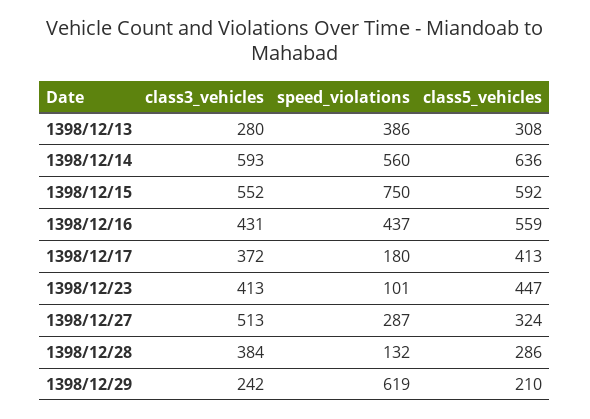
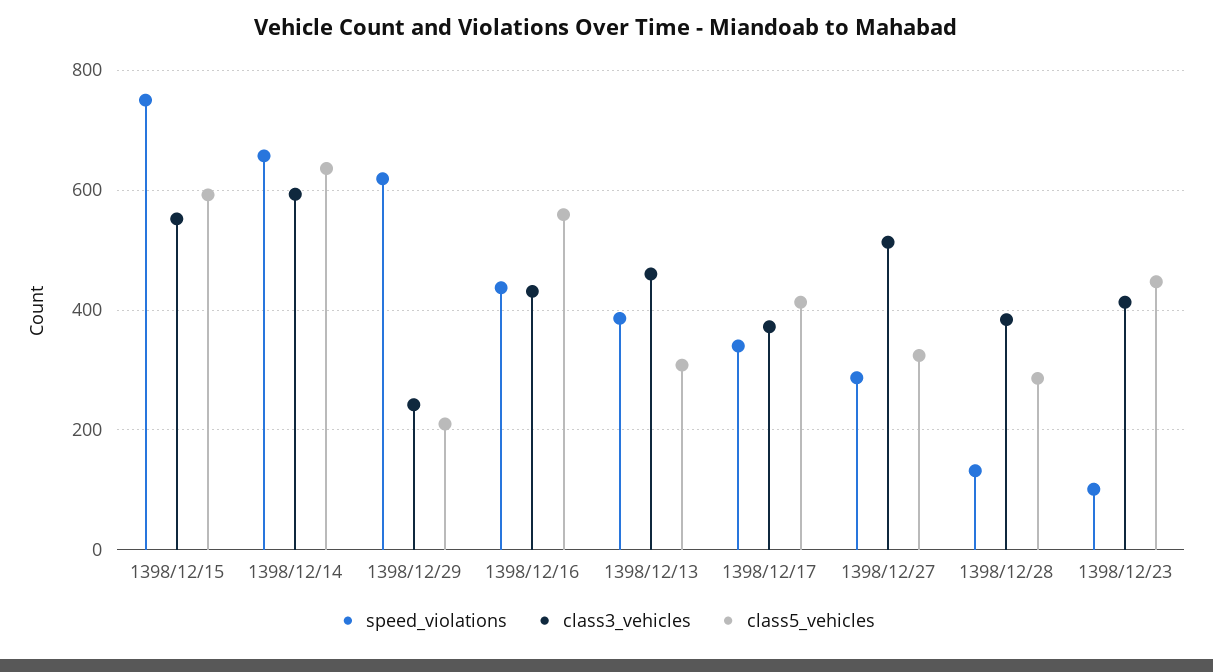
  {
    "class3_vehicles": {
-     "1398/12/13": 280,
+     "1398/12/13": 460,
      "1398/12/14": 593,
      "1398/12/15": 552,
      "1398/12/16": 431,
      "1398/12/17": 372,
      "1398/12/23": 413,
      "1398/12/27": 513,
      "1398/12/28": 384,
      "1398/12/29": 242
    },
    "speed_violations": {
      "1398/12/13": 386,
-     "1398/12/14": 560,
+     "1398/12/14": 660,
      "1398/12/15": 750,
      "1398/12/16": 437,
-     "1398/12/17": 180,
+     "1398/12/17": 340,
      "1398/12/23": 101,
      "1398/12/27": 287,
      "1398/12/28": 132,
      "1398/12/29": 619
    },
    "class5_vehicles": {
      "1398/12/13": 308,
      "1398/12/14": 636,
      "1398/12/15": 592,
      "1398/12/16": 559,
      "1398/12/17": 413,
      "1398/12/23": 447,
      "1398/12/27": 324,
      "1398/12/28": 286,
      "1398/12/29": 210
    }
  }

